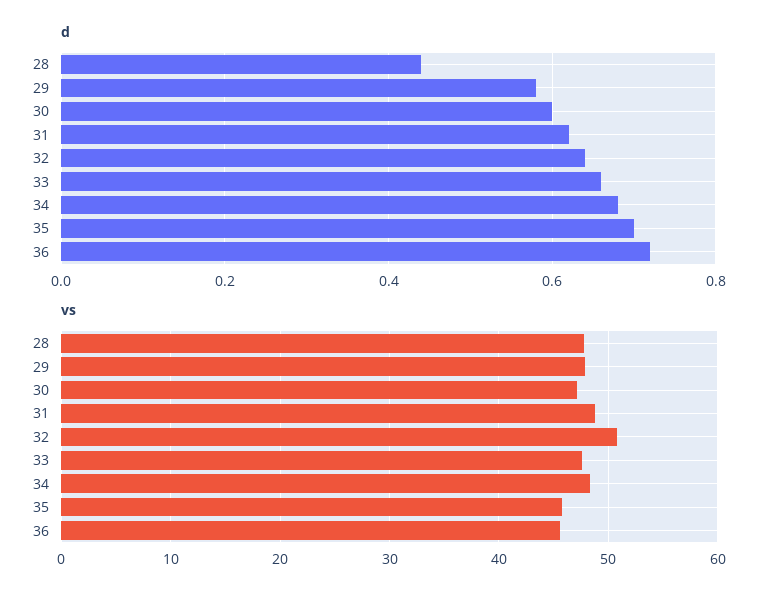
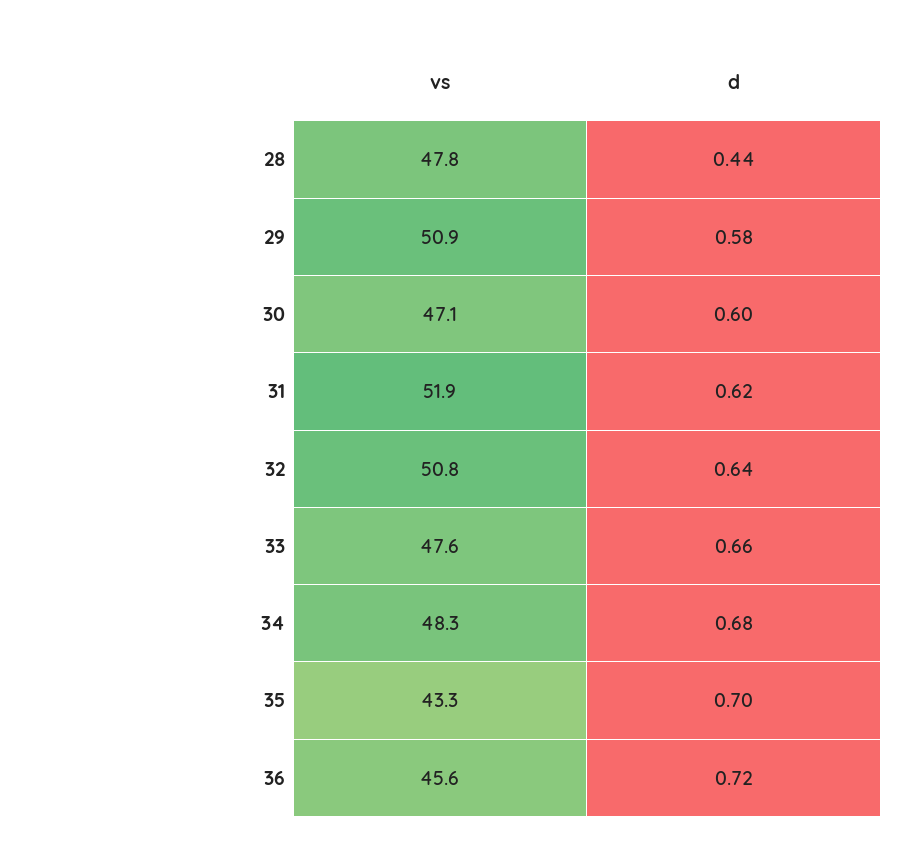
  {
    "d": {
      "28": 0.44,
      "29": 0.58,
      "30": 0.6,
      "31": 0.62,
      "32": 0.64,
      "33": 0.66,
      "34": 0.68,
      "35": 0.7,
      "36": 0.72
    },
    "vs": {
      "28": 47.8,
-     "29": 48,
+     "29": 50.9,
      "30": 47.1,
-     "31": 49,
+     "31": 51.9,
      "32": 50.8,
      "33": 47.6,
      "34": 48.3,
-     "35": 46,
+     "35": 43.3,
      "36": 45.6
    }
  }

